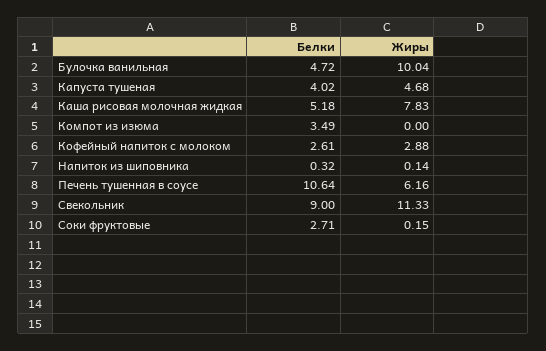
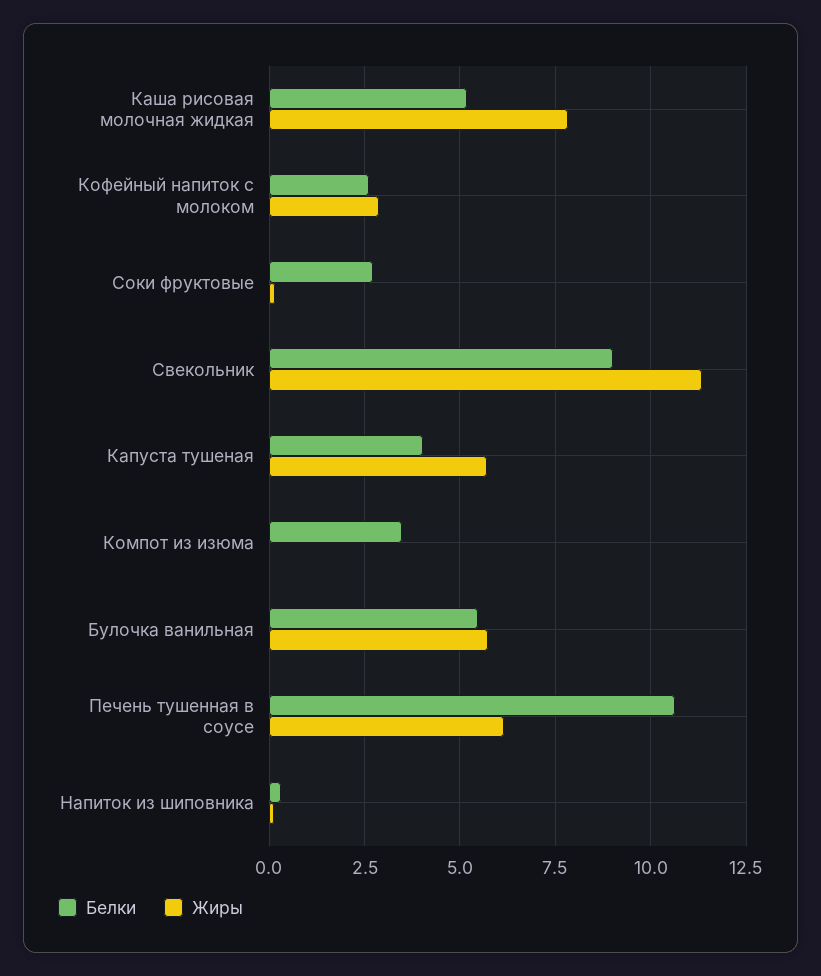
  {
    "Белки": {
-     "Булочка ванильная": 4.72,
+     "Булочка ванильная": 5.5,
      "Капуста тушеная": 4.02,
      "Каша рисовая молочная жидкая": 5.18,
      "Компот из изюма": 3.49,
      "Кофейный напиток с молоком": 2.61,
      "Напиток из шиповника": 0.32,
      "Печень тушенная в соусе": 10.64,
      "Свекольник": 9,
      "Соки фруктовые": 2.71
    },
    "Жиры": {
-     "Булочка ванильная": 10.04,
+     "Булочка ванильная": 5.75,
-     "Капуста тушеная": 4.68,
+     "Капуста тушеная": 5.75,
      "Каша рисовая молочная жидкая": 7.83,
      "Компот из изюма": 0,
      "Кофейный напиток с молоком": 2.88,
      "Напиток из шиповника": 0.14,
      "Печень тушенная в соусе": 6.16,
      "Свекольник": 11.33,
      "Соки фруктовые": 0.15
    }
  }

